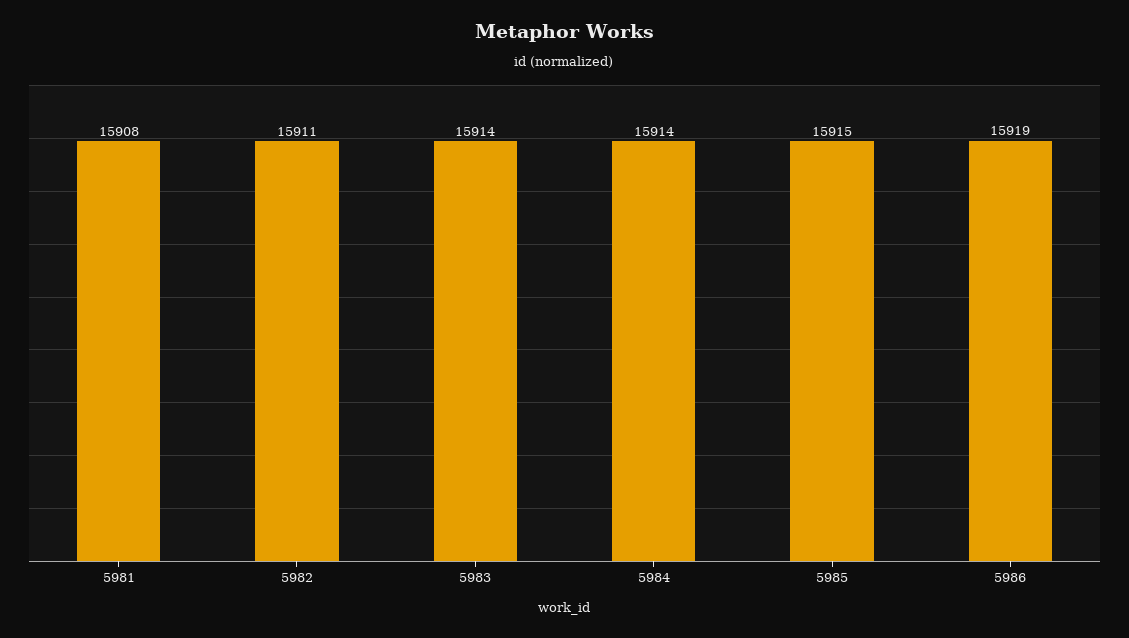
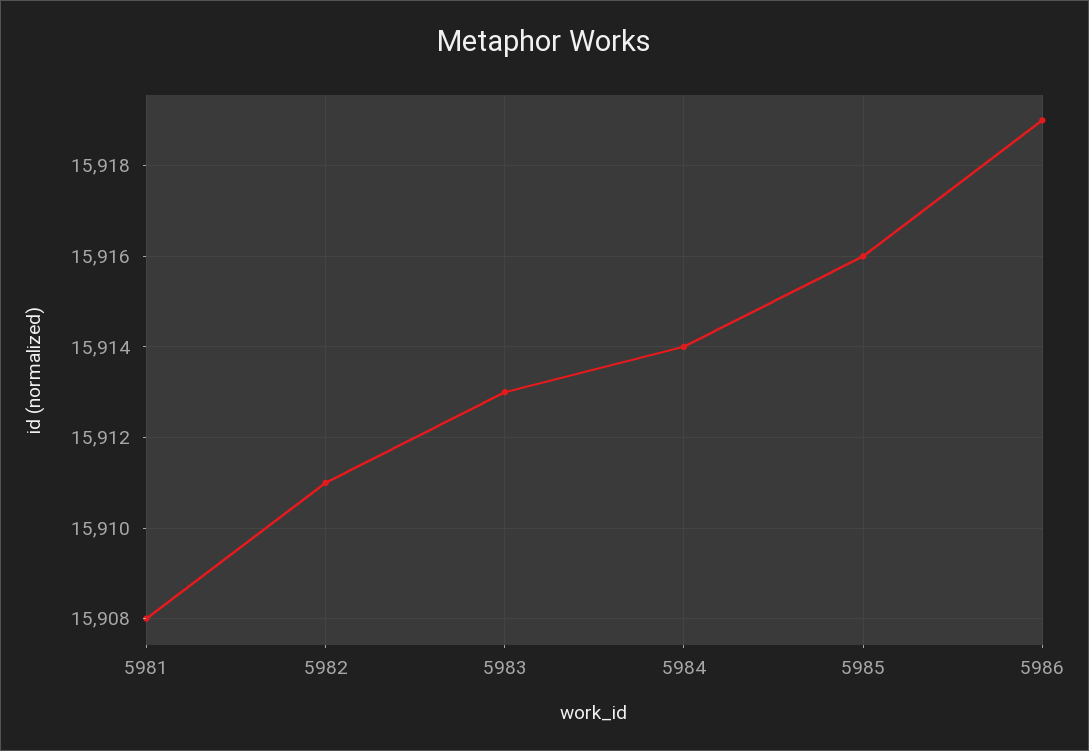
  {
    "5981": 15908,
    "5982": 15911,
-   "5983": 15914,
+   "5983": 15913,
    "5984": 15914,
-   "5985": 15915,
+   "5985": 15916,
    "5986": 15919
  }

